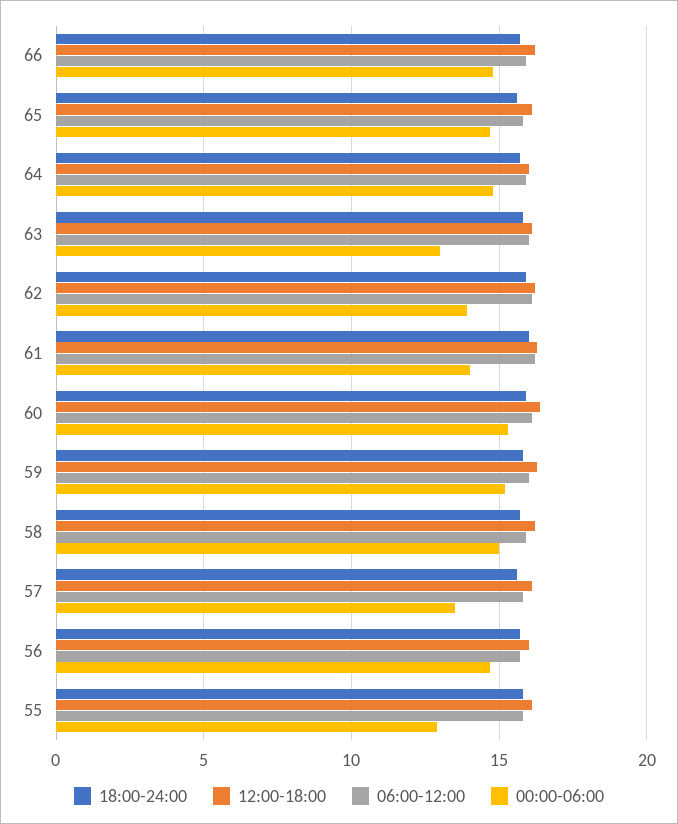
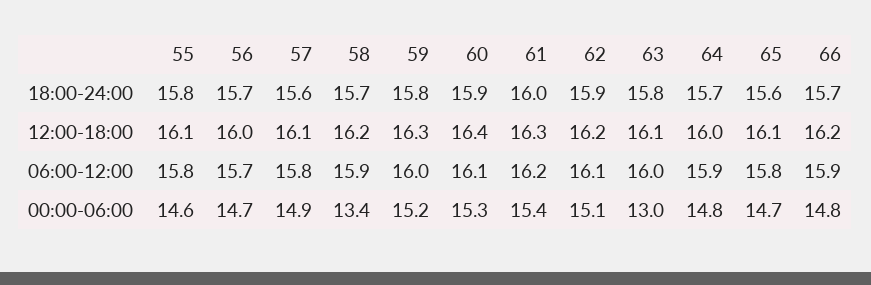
  {
    "18:00-24:00": {
      "66": 15.7,
      "65": 15.6,
      "64": 15.7,
      "63": 15.8,
      "62": 15.9,
      "61": 16,
      "60": 15.9,
      "59": 15.8,
      "58": 15.7,
      "57": 15.6,
      "56": 15.7,
      "55": 15.8
    },
    "12:00-18:00": {
      "66": 16.2,
      "65": 16.1,
      "64": 16,
      "63": 16.1,
      "62": 16.2,
      "61": 16.3,
      "60": 16.4,
      "59": 16.3,
      "58": 16.2,
      "57": 16.1,
      "56": 16,
      "55": 16.1
    },
    "06:00-12:00": {
      "66": 15.9,
      "65": 15.8,
      "64": 15.9,
      "63": 16,
      "62": 16.1,
      "61": 16.2,
      "60": 16.1,
      "59": 16,
      "58": 15.9,
      "57": 15.8,
      "56": 15.7,
      "55": 15.8
    },
    "00:00-06:00": {
      "66": 14.8,
      "65": 14.7,
      "64": 14.8,
      "63": 13,
-     "62": 14,
+     "62": 15.1,
-     "61": 14,
+     "61": 15.4,
      "60": 15.3,
      "59": 15.2,
-     "58": 15,
+     "58": 13.4,
-     "57": 13.5,
+     "57": 14.9,
      "56": 14.7,
-     "55": 13
+     "55": 14.6
    }
  }

